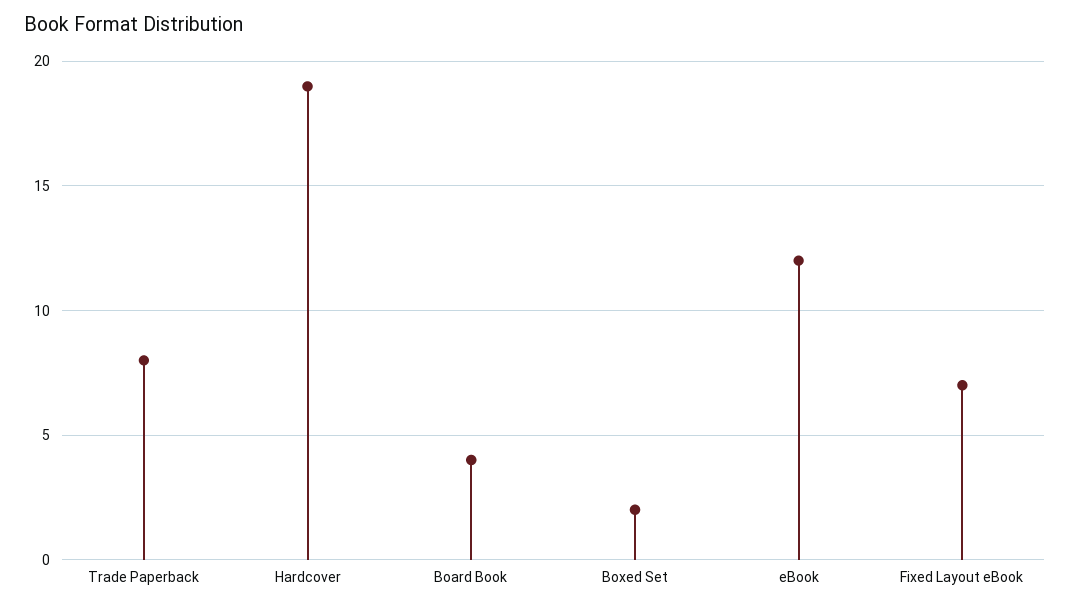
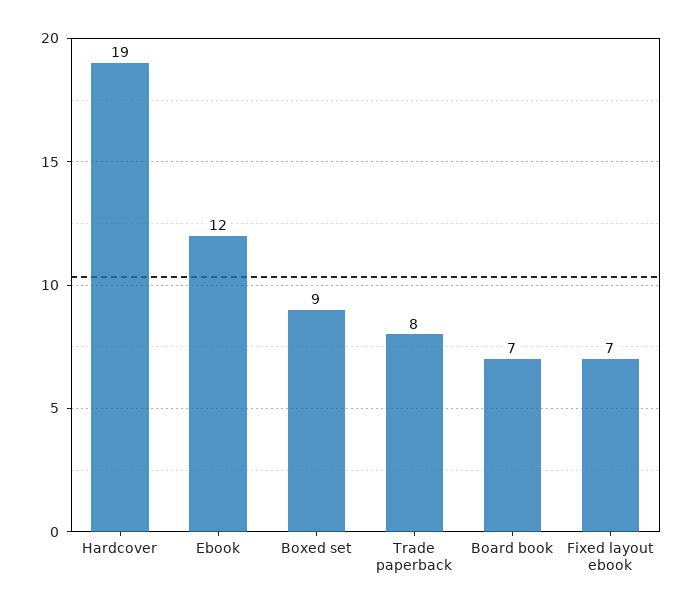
  {
    "Trade Paperback": 8,
    "Hardcover": 19,
-   "Board Book": 4,
+   "Board Book": 7,
-   "Boxed Set": 2,
+   "Boxed Set": 9,
    "eBook": 12,
    "Fixed Layout eBook": 7
  }

